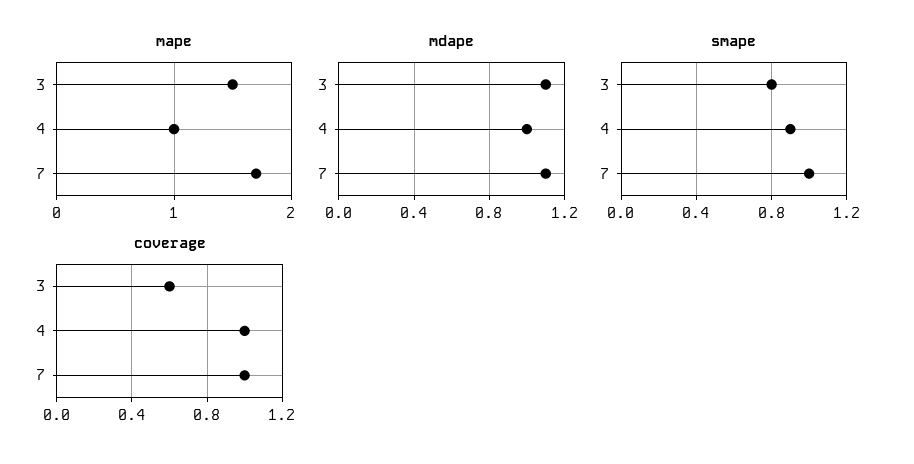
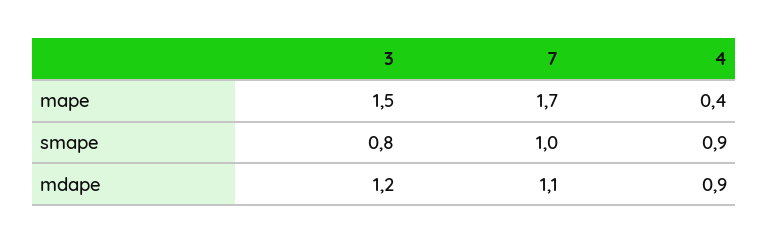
  {
    "mape": {
      "3": 1.5,
-     "4": 1,
+     "4": 0.4,
      "7": 1.7
    },
    "mdape": {
-     "3": 1.1,
+     "3": 1.2,
-     "4": 1,
+     "4": 0.9,
      "7": 1.1
    },
    "smape": {
      "3": 0.8,
      "4": 0.9,
      "7": 1
-   },
+   }
-   "coverage": {
-     "3": 0.6,
-     "4": 1,
-     "7": 1
-   }
  }

